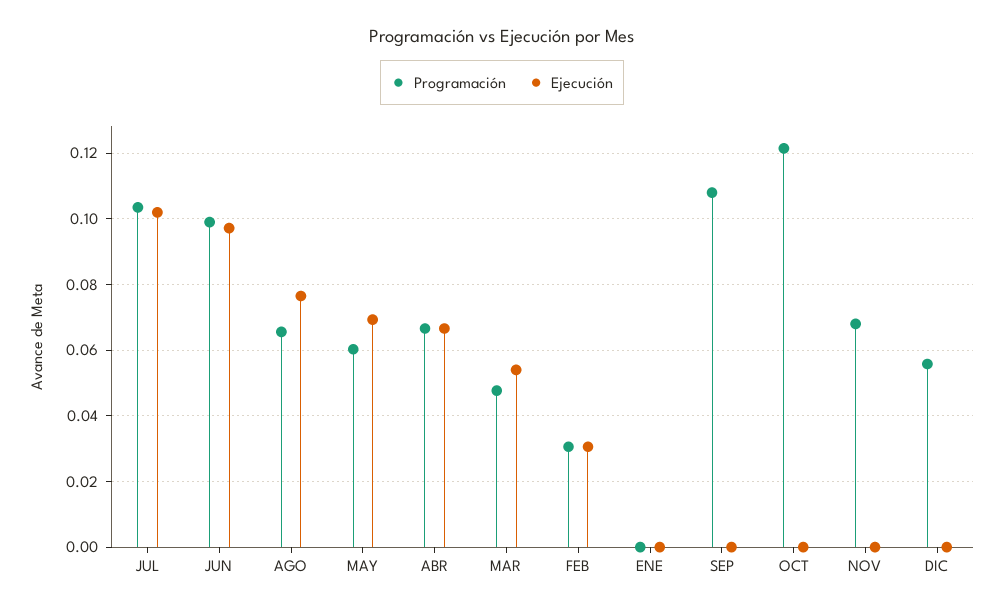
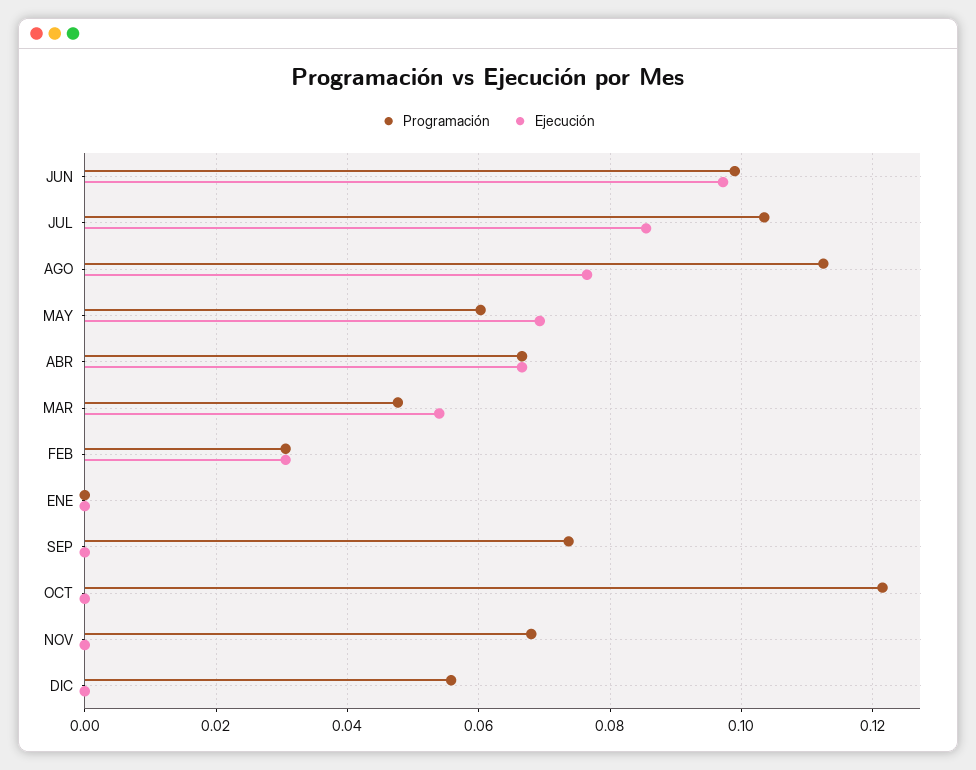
  {
    "Programación": {
      "JUL": 0.104,
      "JUN": 0.1,
-     "AGO": 0.066,
+     "AGO": 0.112,
      "MAY": 0.06,
      "ABR": 0.066,
      "MAR": 0.048,
      "FEB": 0.03,
      "ENE": 0,
-     "SEP": 0.108,
+     "SEP": 0.074,
      "OCT": 0.122,
      "NOV": 0.068,
      "DIC": 0.056
    },
    "Ejecución": {
-     "JUL": 0.102,
+     "JUL": 0.086,
      "JUN": 0.098,
      "AGO": 0.076,
      "MAY": 0.07,
      "ABR": 0.066,
      "MAR": 0.054,
      "FEB": 0.03,
      "ENE": 0,
      "SEP": 0,
      "OCT": 0,
      "NOV": 0,
      "DIC": 0
    }
  }

